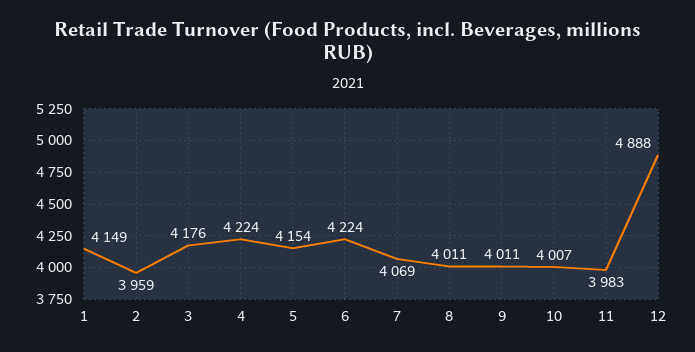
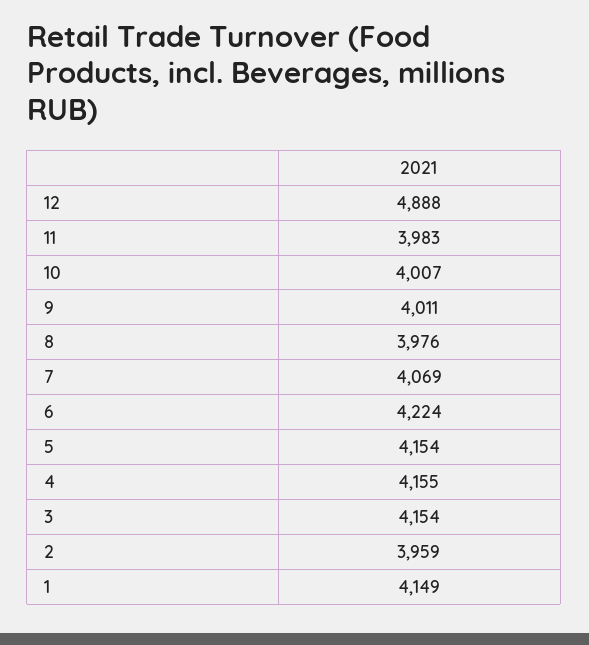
  {
    "1": 4149,
    "2": 3959,
-   "3": 4176,
+   "3": 4154,
-   "4": 4224,
+   "4": 4155,
    "5": 4154,
    "6": 4224,
    "7": 4069,
-   "8": 4011,
+   "8": 3976,
    "9": 4011,
    "10": 4007,
    "11": 3983,
    "12": 4888
  }

